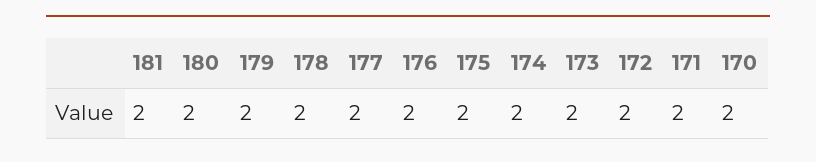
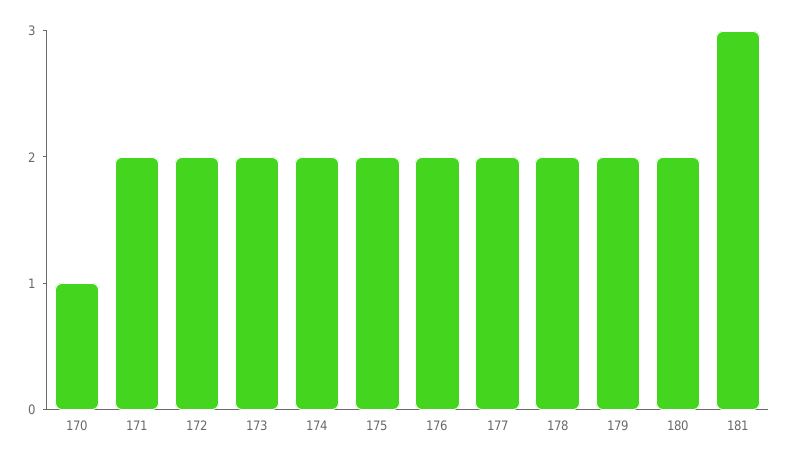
  {
-   "181": 2,
+   "181": 3,
    "180": 2,
    "179": 2,
    "178": 2,
    "177": 2,
    "176": 2,
    "175": 2,
    "174": 2,
    "173": 2,
    "172": 2,
    "171": 2,
-   "170": 2
+   "170": 1
  }

